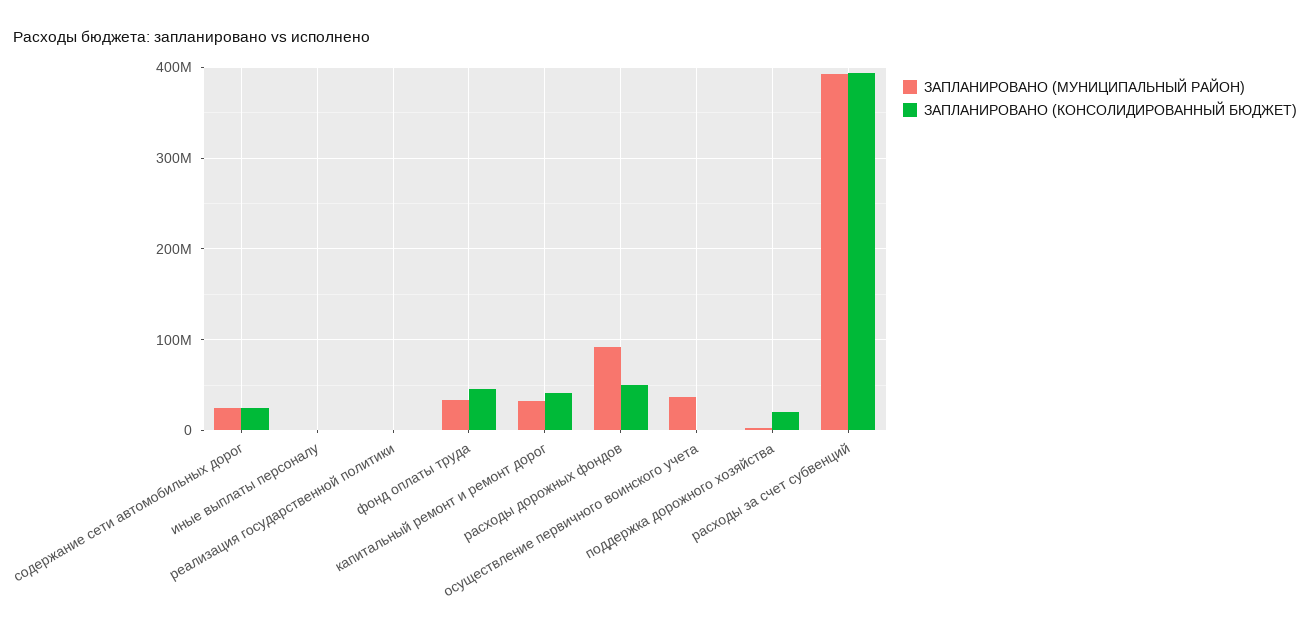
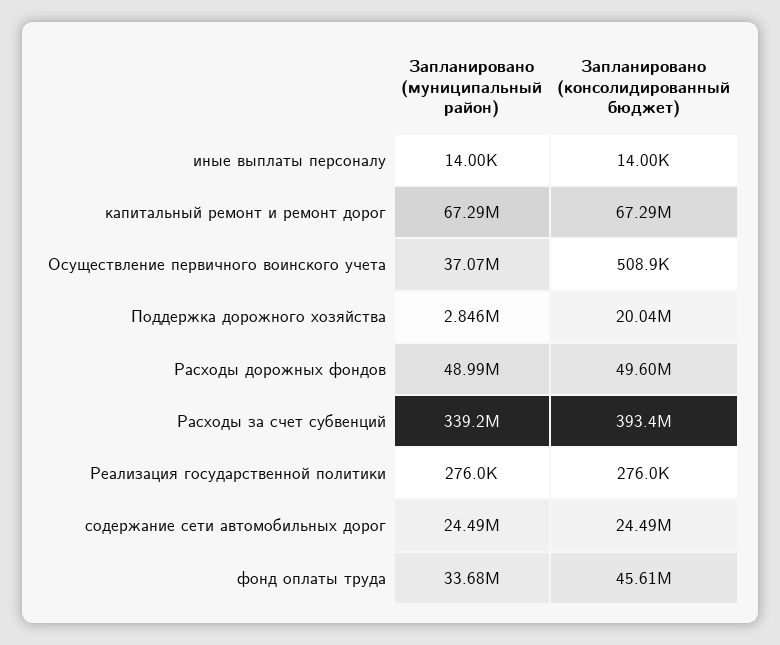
  {
    "ЗАПЛАНИРОВАНО (МУНИЦИПАЛЬНЫЙ РАЙОН)": {
      "содержание сети автомобильных дорог": 24490000,
      "иные выплаты персоналу": 14000,
      "реализация государственной политики": 276000,
      "фонд оплаты труда": 33680000,
-     "капитальный ремонт и ремонт дорог": 30000000,
+     "капитальный ремонт и ремонт дорог": 67290000,
-     "расходы дорожных фондов": 90000000,
+     "расходы дорожных фондов": 48990000,
      "осуществление первичного воинского учета": 37070000,
      "поддержка дорожного хозяйства": 2846000,
-     "расходы за счет субвенций": 390000000
+     "расходы за счет субвенций": 339200000
    },
    "ЗАПЛАНИРОВАНО (КОНСОЛИДИРОВАННЫЙ БЮДЖЕТ)": {
      "содержание сети автомобильных дорог": 24490000,
      "иные выплаты персоналу": 14000,
      "реализация государственной политики": 276000,
      "фонд оплаты труда": 45610000,
-     "капитальный ремонт и ремонт дорог": 40000000,
+     "капитальный ремонт и ремонт дорог": 67290000,
      "расходы дорожных фондов": 49600000,
      "осуществление первичного воинского учета": 508900,
      "поддержка дорожного хозяйства": 20040000,
      "расходы за счет субвенций": 393400000
    }
  }

